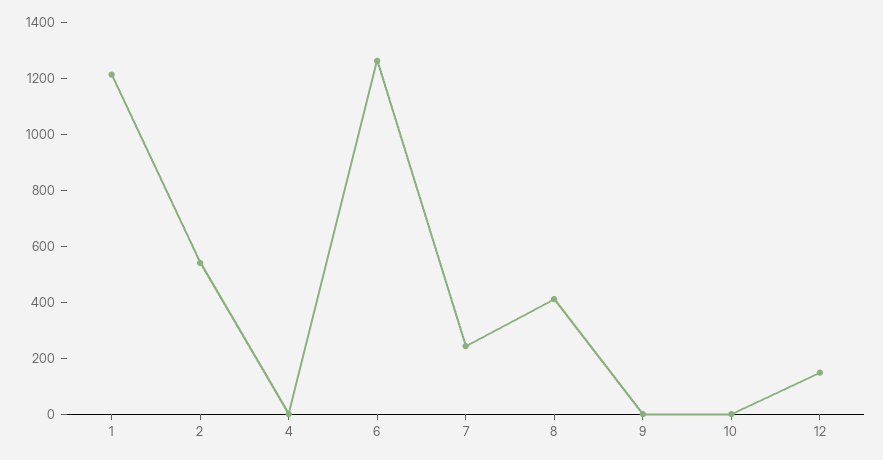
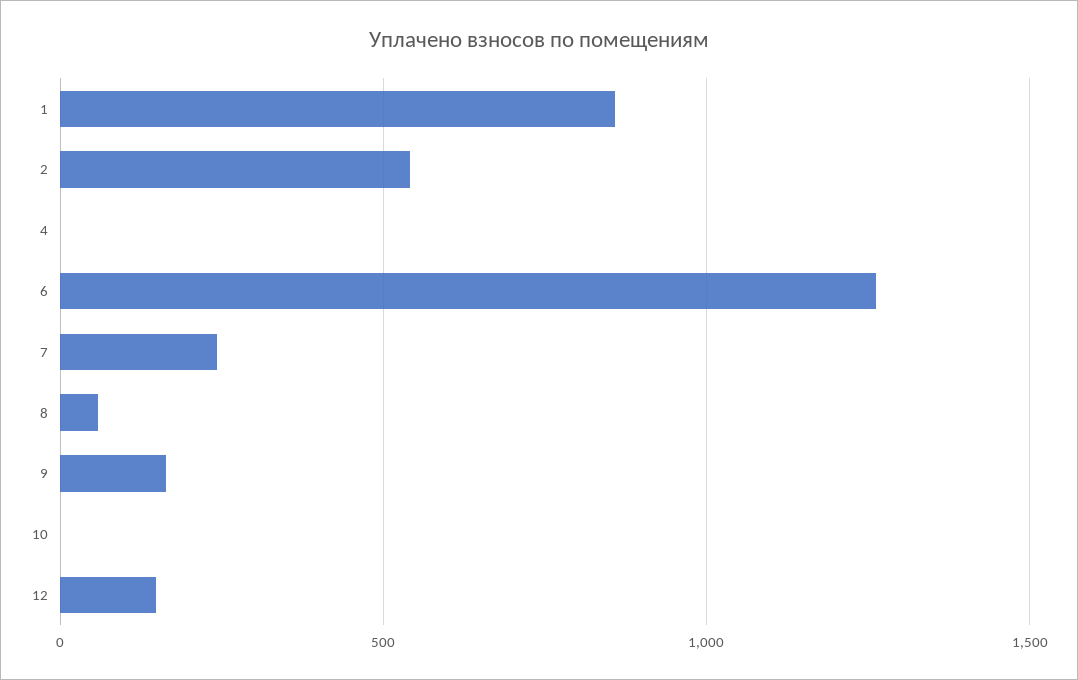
  {
-   "1": 1200,
+   "1": 850,
    "2": 550,
    "4": 0,
    "6": 1250,
    "7": 250,
-   "8": 400,
+   "8": 50,
-   "9": 0,
+   "9": 150,
    "10": 0,
    "12": 150
  }

